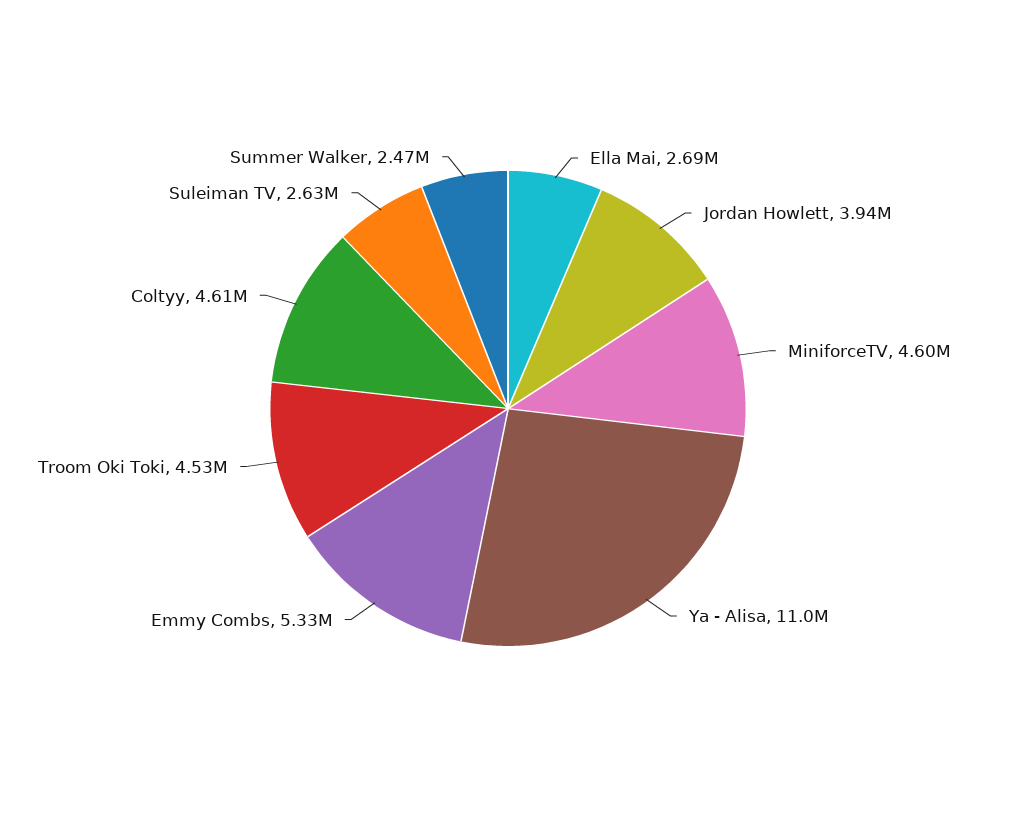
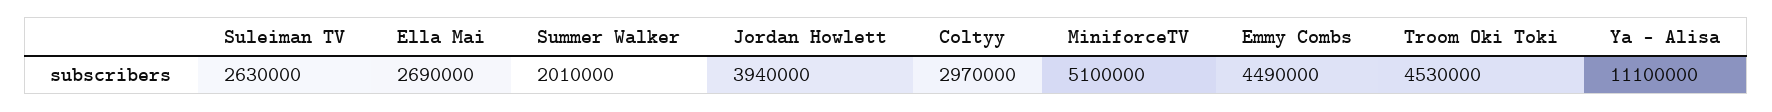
  {
    "Ella Mai": 2690000,
    "Jordan Howlett": 3940000,
-   "MiniforceTV": 4600000,
+   "MiniforceTV": 5100000,
-   "Ya - Alisa": 11000000,
+   "Ya - Alisa": 11100000,
-   "Emmy Combs": 5330000,
+   "Emmy Combs": 4490000,
    "Troom Oki Toki": 4530000,
-   "Coltyy": 4610000,
+   "Coltyy": 2970000,
    "Suleiman TV": 2630000,
-   "Summer Walker": 2470000
+   "Summer Walker": 2010000
  }

